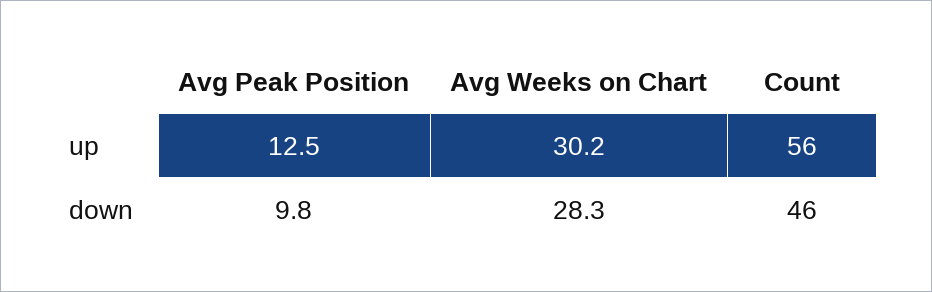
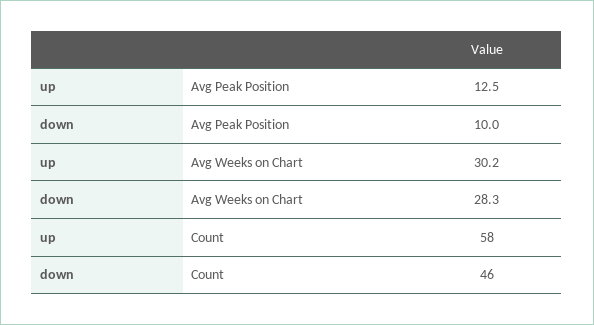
  {
    "Avg Peak Position": {
      "up": 12.5,
-     "down": 9.8
+     "down": 10
    },
    "Avg Weeks on Chart": {
      "up": 30.2,
      "down": 28.3
    },
    "Count": {
-     "up": 56,
+     "up": 58,
      "down": 46
    }
  }

